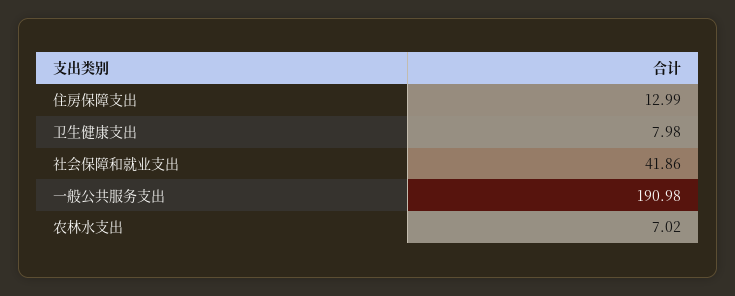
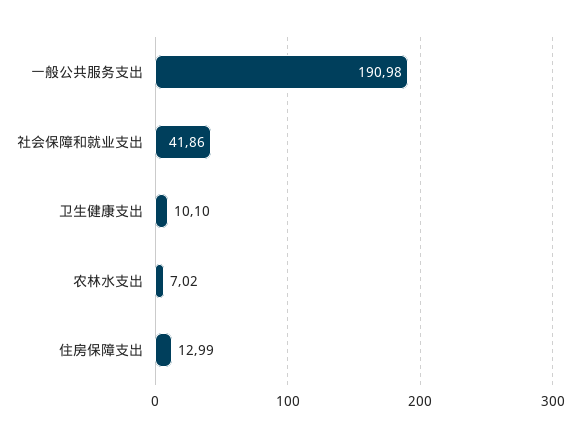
  {
    "住房保障支出": 12.99,
-   "卫生健康支出": 7.98,
+   "卫生健康支出": 10.1,
    "社会保障和就业支出": 41.86,
    "一般公共服务支出": 190.98,
    "农林水支出": 7.02
  }

